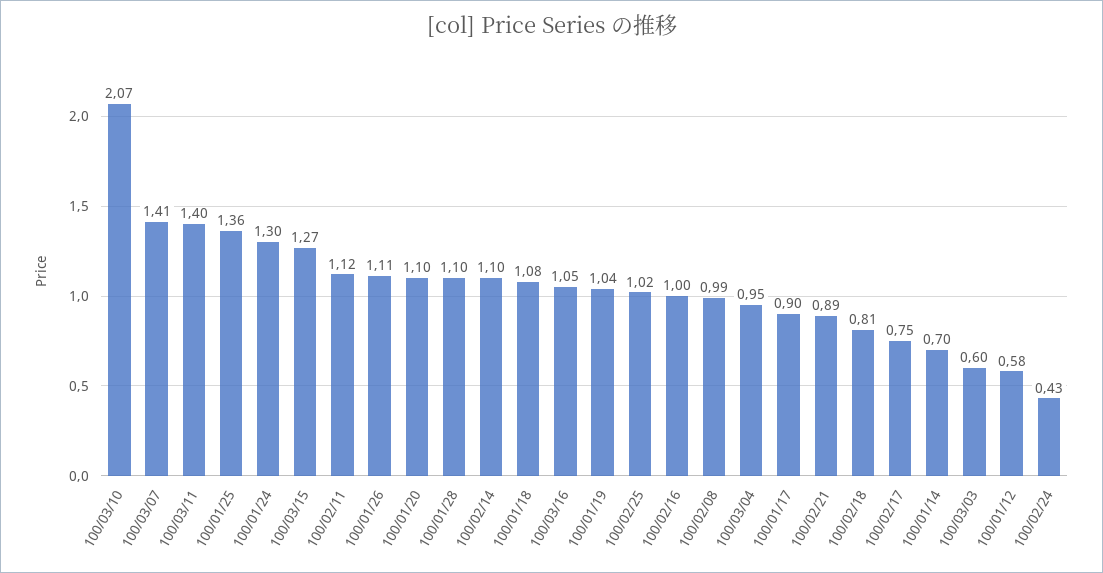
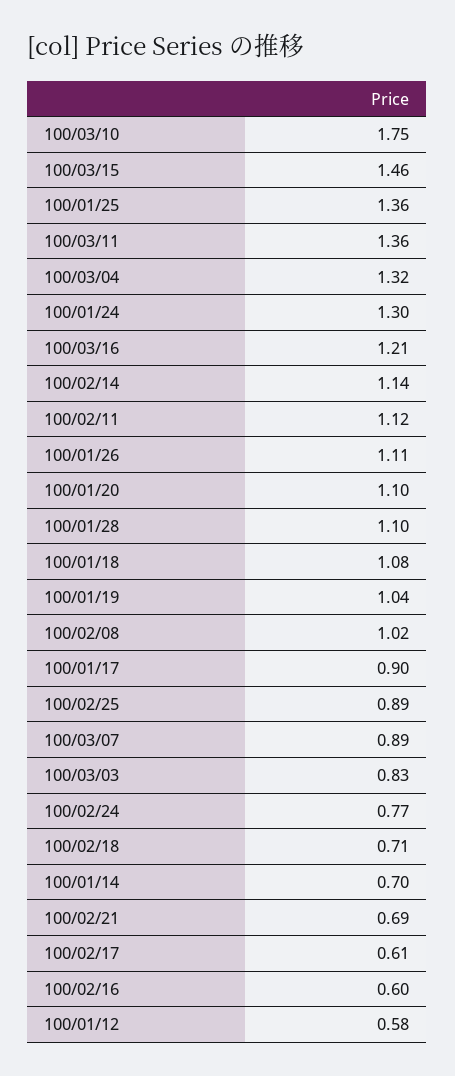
  {
-   "100/03/10": 2.07,
+   "100/03/10": 1.75,
-   "100/03/07": 1.41,
+   "100/03/07": 0.89,
-   "100/03/11": 1.4,
+   "100/03/11": 1.36,
    "100/01/25": 1.36,
    "100/01/24": 1.3,
-   "100/03/15": 1.27,
+   "100/03/15": 1.46,
    "100/02/11": 1.12,
    "100/01/26": 1.11,
    "100/01/20": 1.1,
    "100/01/28": 1.1,
-   "100/02/14": 1.1,
+   "100/02/14": 1.14,
    "100/01/18": 1.08,
-   "100/03/16": 1.05,
+   "100/03/16": 1.21,
    "100/01/19": 1.04,
-   "100/02/25": 1.02,
+   "100/02/25": 0.89,
-   "100/02/16": 1,
+   "100/02/16": 0.6,
-   "100/02/08": 0.99,
+   "100/02/08": 1.02,
-   "100/03/04": 0.95,
+   "100/03/04": 1.32,
    "100/01/17": 0.9,
-   "100/02/21": 0.89,
+   "100/02/21": 0.69,
-   "100/02/18": 0.81,
+   "100/02/18": 0.71,
-   "100/02/17": 0.75,
+   "100/02/17": 0.61,
    "100/01/14": 0.7,
-   "100/03/03": 0.6,
+   "100/03/03": 0.83,
    "100/01/12": 0.58,
-   "100/02/24": 0.43
+   "100/02/24": 0.77
  }

